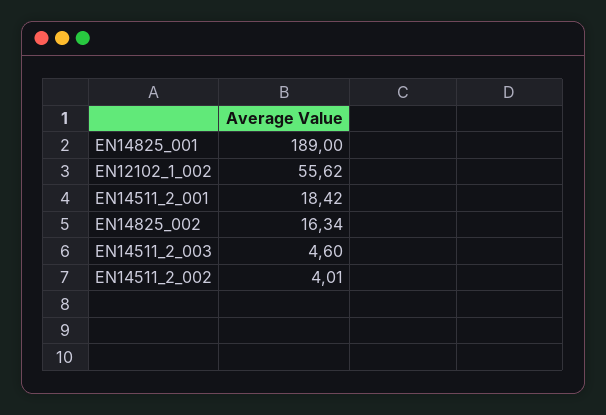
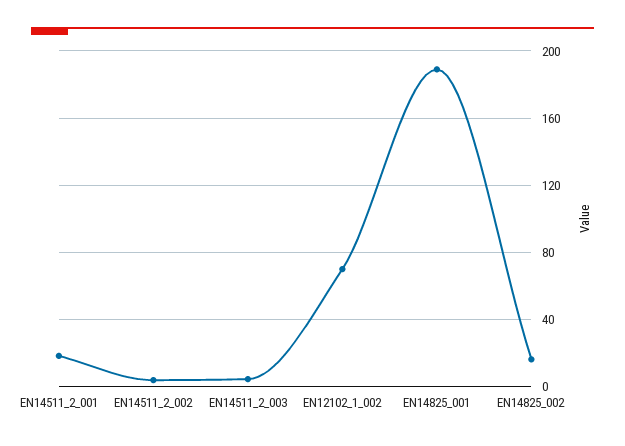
  {
    "EN14825_001": 189,
-   "EN12102_1_002": 55.62,
+   "EN12102_1_002": 70,
    "EN14511_2_001": 18.42,
    "EN14825_002": 16.34,
    "EN14511_2_003": 4.6,
    "EN14511_2_002": 4.01
  }

